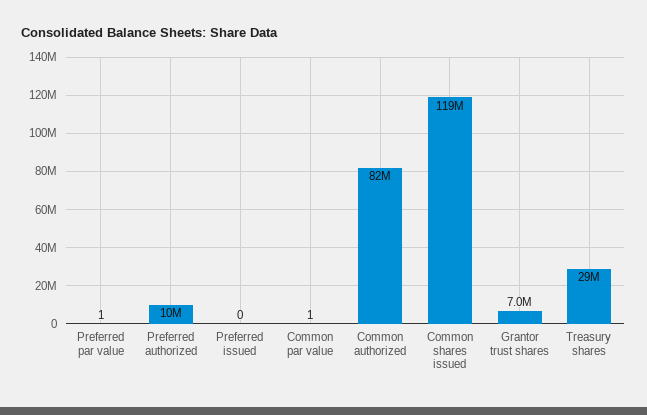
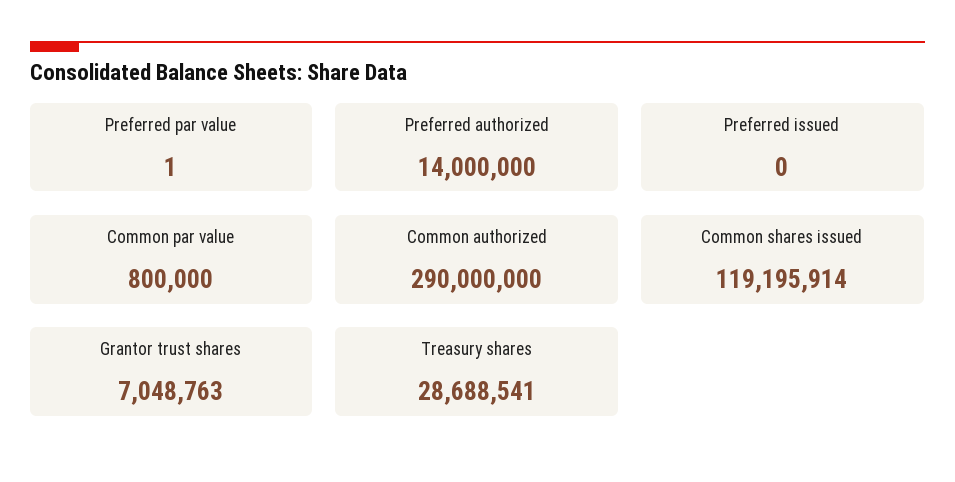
  {
    "Preferred par value": 1,
-   "Preferred authorized": 10000000,
+   "Preferred authorized": 14000000,
    "Preferred issued": 0,
-   "Common par value": 1,
+   "Common par value": 800000,
-   "Common authorized": 82000000,
+   "Common authorized": 290000000,
    "Common shares issued": 119195914,
    "Grantor trust shares": 7048763,
    "Treasury shares": 28688541
  }

